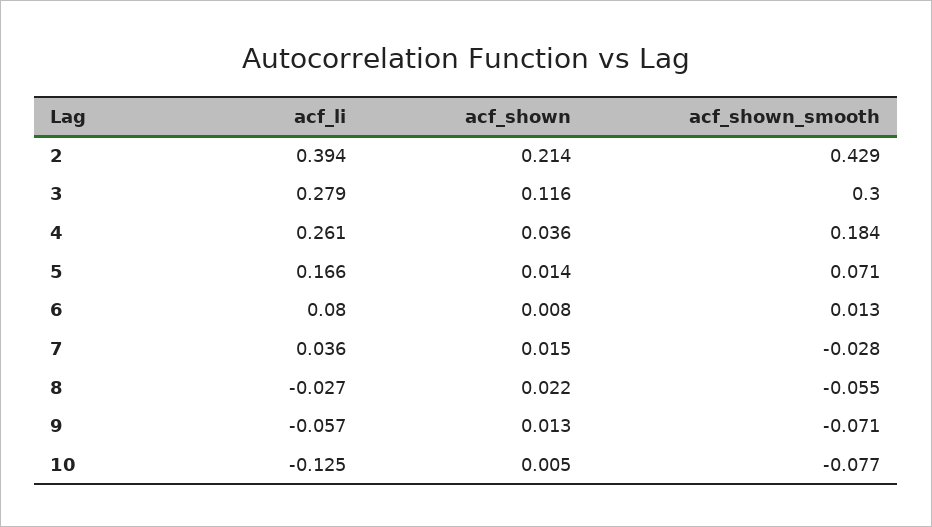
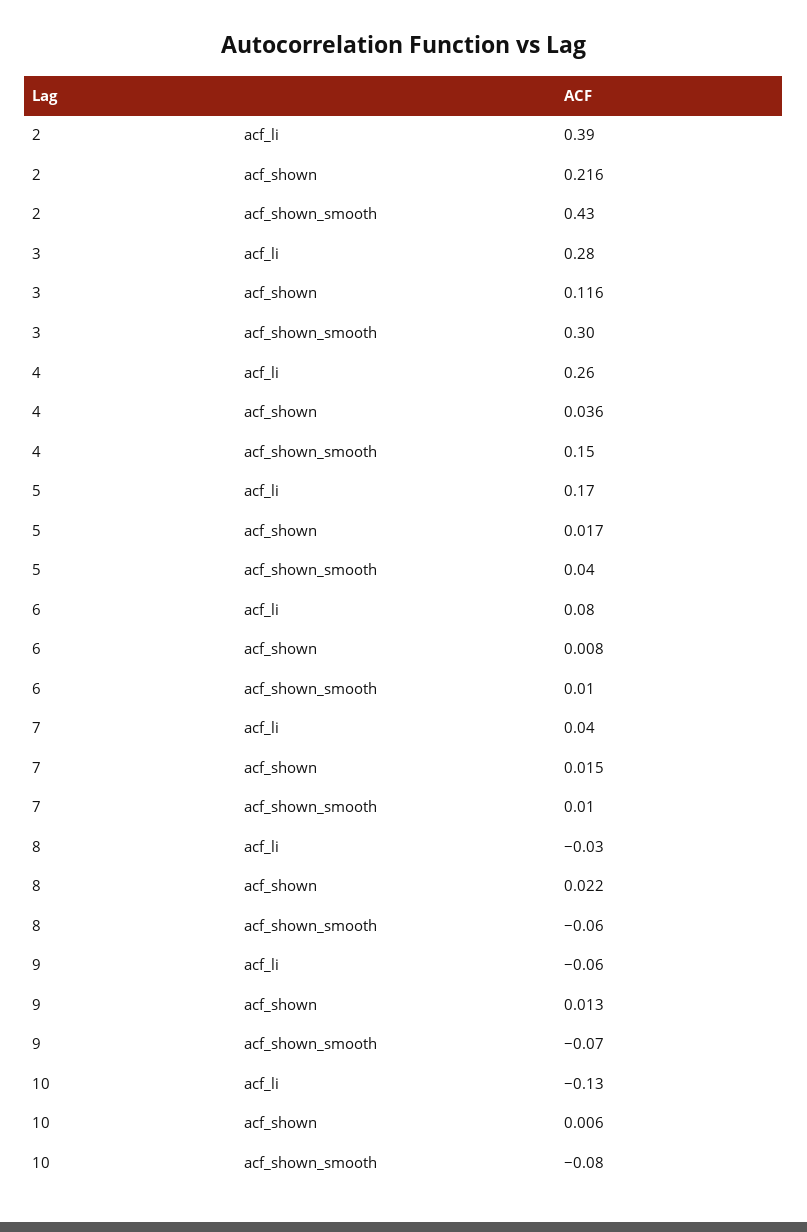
  {
    "acf_li": {
      "2": 0.394,
      "3": 0.279,
      "4": 0.261,
      "5": 0.166,
      "6": 0.08,
      "7": 0.036,
      "8": -0.027,
      "9": -0.057,
      "10": -0.125
    },
    "acf_shown": {
-     "2": 0.214,
+     "2": 0.216,
      "3": 0.116,
      "4": 0.036,
-     "5": 0.014,
+     "5": 0.017,
      "6": 0.008,
      "7": 0.015,
      "8": 0.022,
      "9": 0.013,
-     "10": 0.005
+     "10": 0.006
    },
    "acf_shown_smooth": {
      "2": 0.429,
      "3": 0.3,
-     "4": 0.184,
+     "4": 0.15,
-     "5": 0.071,
+     "5": 0.04,
      "6": 0.013,
-     "7": -0.028,
+     "7": 0.01,
      "8": -0.055,
      "9": -0.071,
      "10": -0.077
    }
  }

